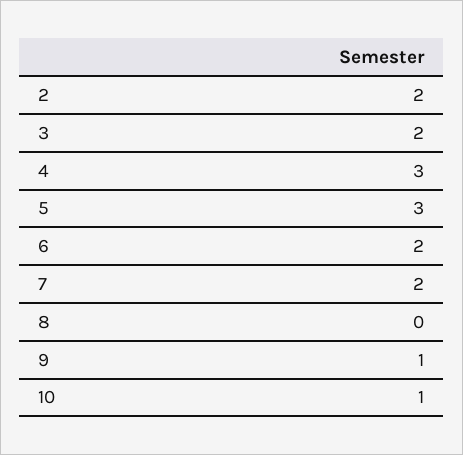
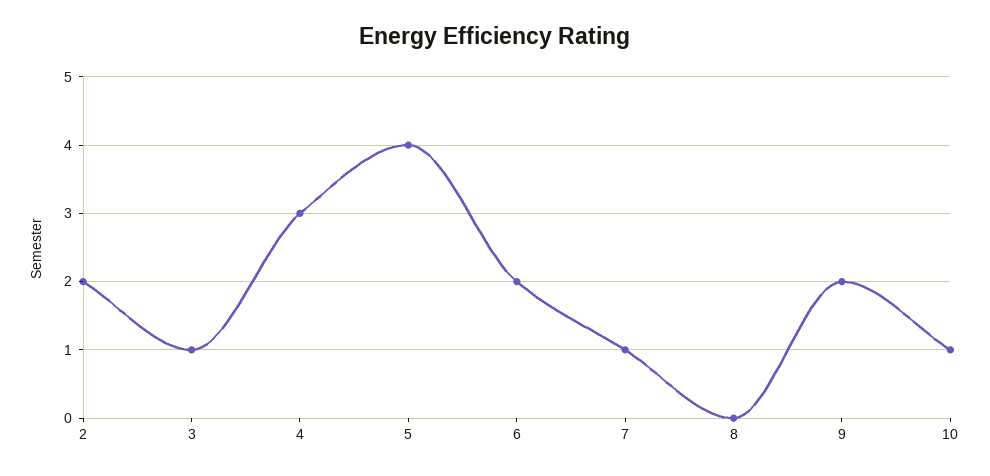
  {
    "2": 2,
-   "3": 2,
+   "3": 1,
    "4": 3,
-   "5": 3,
+   "5": 4,
    "6": 2,
-   "7": 2,
+   "7": 1,
    "8": 0,
-   "9": 1,
+   "9": 2,
    "10": 1
  }

